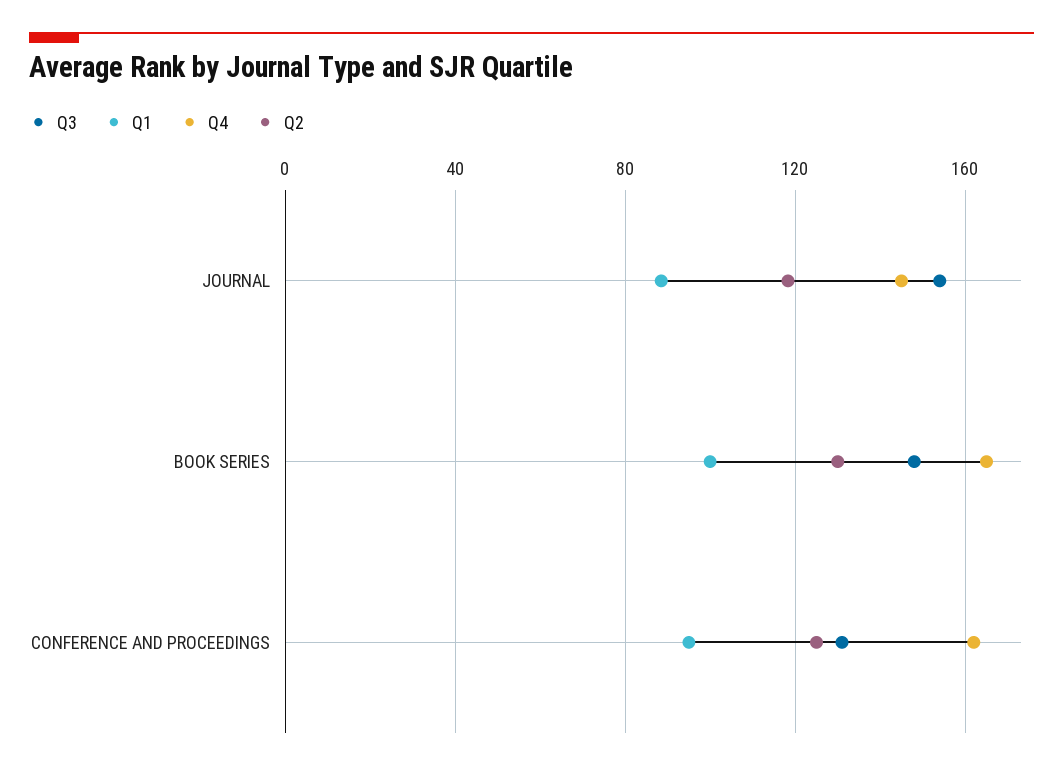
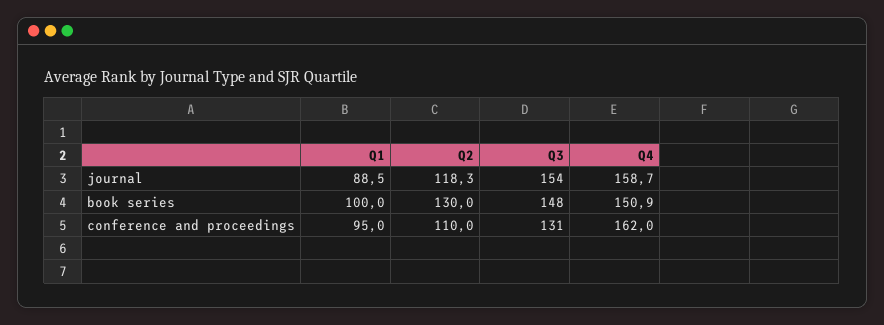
  {
    "Q3": {
      "JOURNAL": 154,
      "BOOK SERIES": 148,
      "CONFERENCE AND PROCEEDINGS": 131
    },
    "Q1": {
      "JOURNAL": 88.5,
      "BOOK SERIES": 100,
      "CONFERENCE AND PROCEEDINGS": 95
    },
    "Q4": {
-     "JOURNAL": 145,
+     "JOURNAL": 158.7,
-     "BOOK SERIES": 165,
+     "BOOK SERIES": 150.9,
      "CONFERENCE AND PROCEEDINGS": 162
    },
    "Q2": {
      "JOURNAL": 118.3,
      "BOOK SERIES": 130,
-     "CONFERENCE AND PROCEEDINGS": 125
+     "CONFERENCE AND PROCEEDINGS": 110
    }
  }

